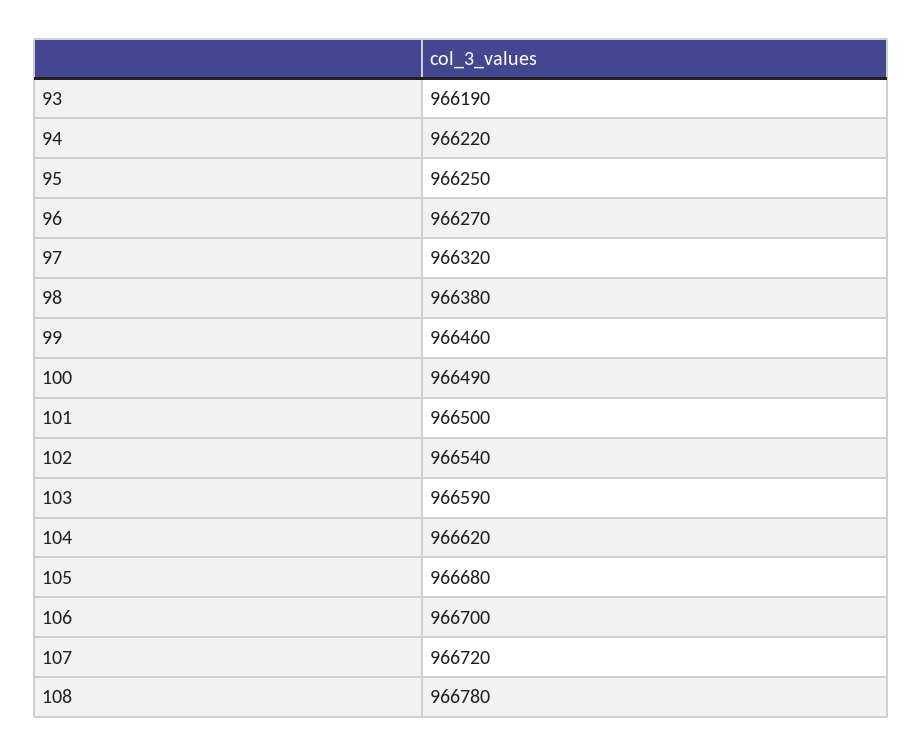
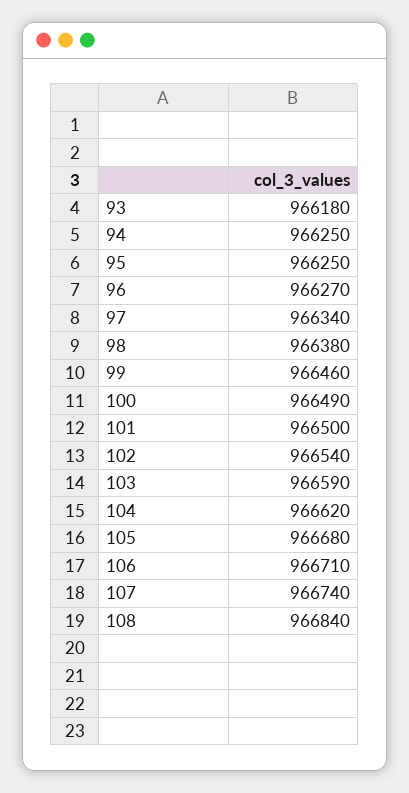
  {
-   "93": 966190,
+   "93": 966180,
-   "94": 966220,
+   "94": 966250,
    "95": 966250,
    "96": 966270,
-   "97": 966320,
+   "97": 966340,
    "98": 966380,
    "99": 966460,
    "100": 966490,
    "101": 966500,
    "102": 966540,
    "103": 966590,
    "104": 966620,
    "105": 966680,
-   "106": 966700,
+   "106": 966710,
-   "107": 966720,
+   "107": 966740,
-   "108": 966780
+   "108": 966840
  }

